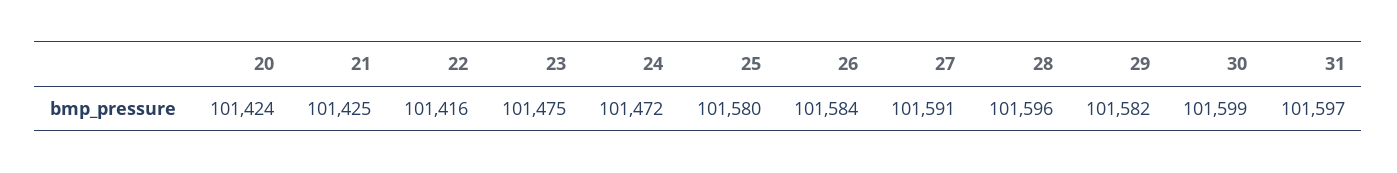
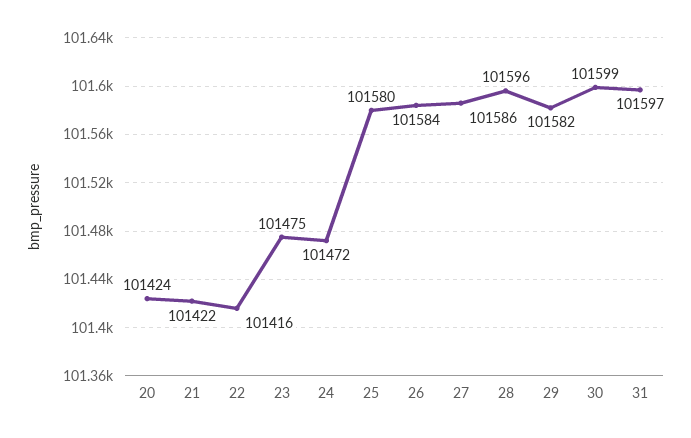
  {
    "20": 101424,
-   "21": 101425,
+   "21": 101422,
    "22": 101416,
    "23": 101475,
    "24": 101472,
    "25": 101580,
    "26": 101584,
-   "27": 101591,
+   "27": 101586,
    "28": 101596,
    "29": 101582,
    "30": 101599,
    "31": 101597
  }

